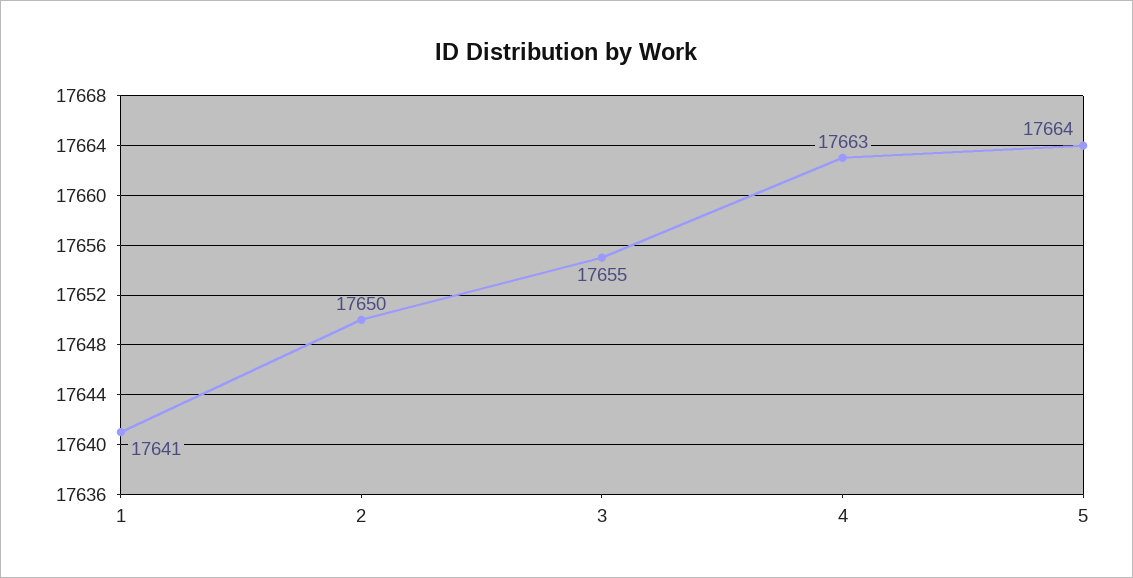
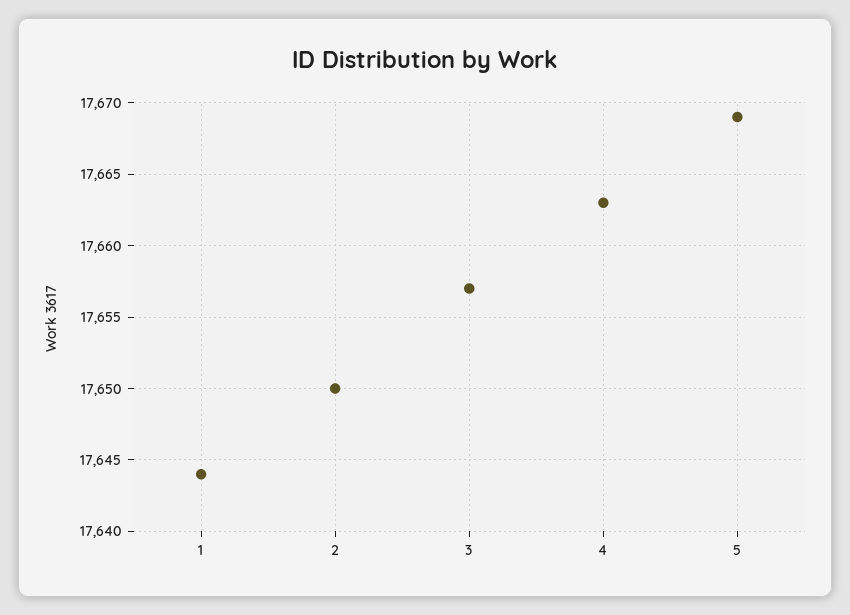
  {
-   "1": 17641,
+   "1": 17644,
    "2": 17650,
-   "3": 17655,
+   "3": 17657,
    "4": 17663,
-   "5": 17664
+   "5": 17669
  }

